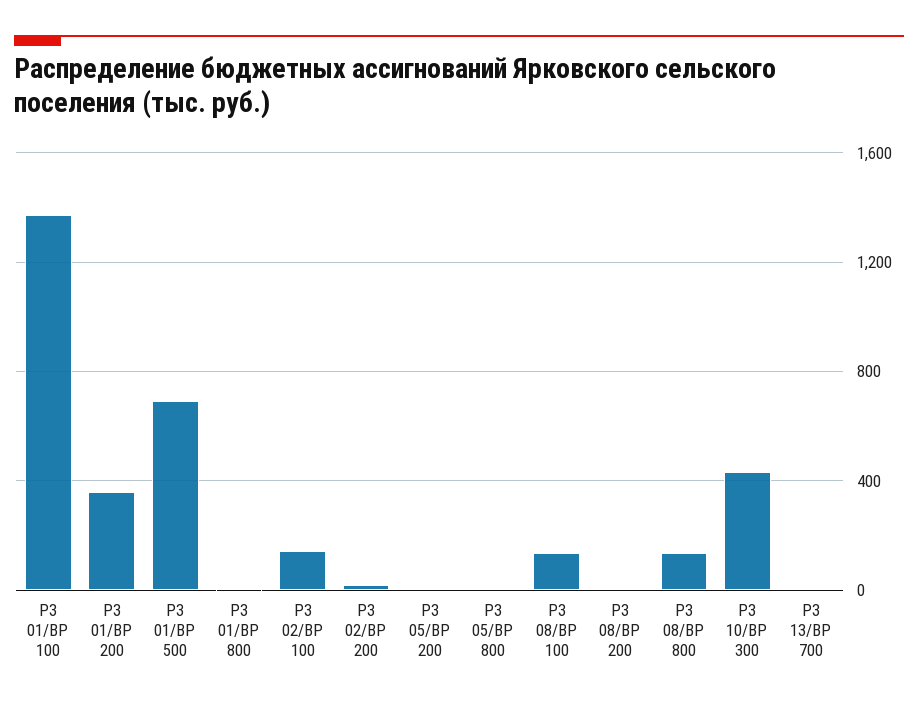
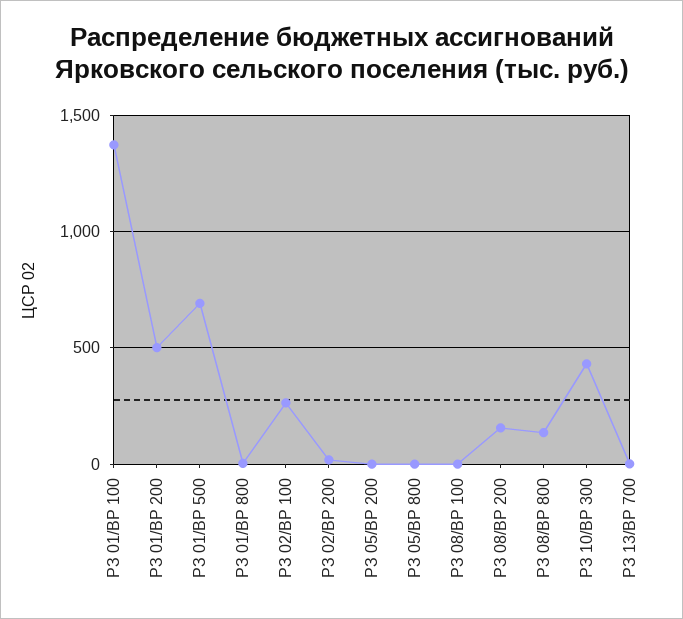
  {
    "РЗ 01/ВР 100": 1350,
-   "РЗ 01/ВР 200": 350,
+   "РЗ 01/ВР 200": 500,
    "РЗ 01/ВР 500": 700,
    "РЗ 01/ВР 800": 0,
-   "РЗ 02/ВР 100": 150,
+   "РЗ 02/ВР 100": 250,
    "РЗ 02/ВР 200": 0,
    "РЗ 05/ВР 200": 0,
    "РЗ 05/ВР 800": 0,
-   "РЗ 08/ВР 100": 150,
+   "РЗ 08/ВР 100": 0,
-   "РЗ 08/ВР 200": 0,
+   "РЗ 08/ВР 200": 150,
    "РЗ 08/ВР 800": 150,
    "РЗ 10/ВР 300": 450,
    "РЗ 13/ВР 700": 0
  }

